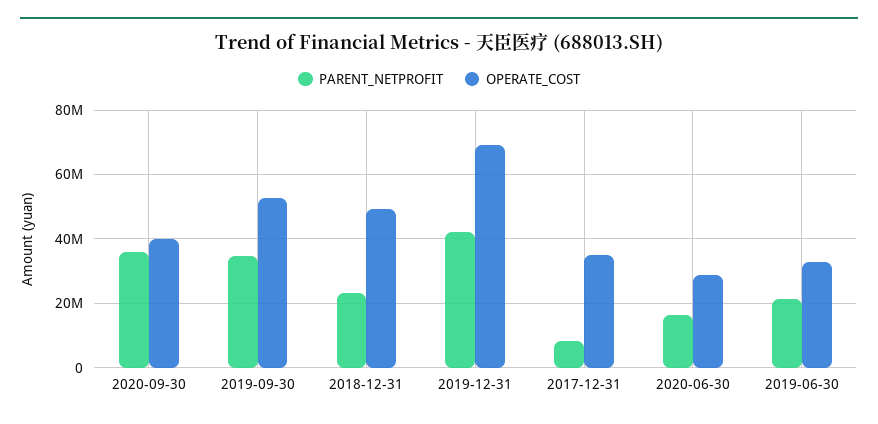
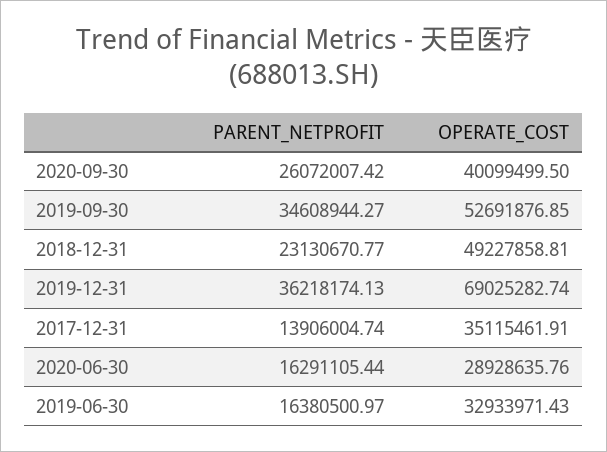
  {
    "PARENT_NETPROFIT": {
-     "2020-09-30": 36000000,
+     "2020-09-30": 26072007.42,
      "2019-09-30": 34608944.27,
      "2018-12-31": 23130670.77,
-     "2019-12-31": 42000000,
+     "2019-12-31": 36218174.13,
-     "2017-12-31": 8000000,
+     "2017-12-31": 13906004.74,
      "2020-06-30": 16291105.44,
-     "2019-06-30": 22000000
+     "2019-06-30": 16380500.97
    },
    "OPERATE_COST": {
      "2020-09-30": 40099499.5,
      "2019-09-30": 52691876.85,
      "2018-12-31": 49227858.81,
      "2019-12-31": 69025282.74,
      "2017-12-31": 35115461.91,
      "2020-06-30": 28928635.76,
      "2019-06-30": 32933971.43
    }
  }

